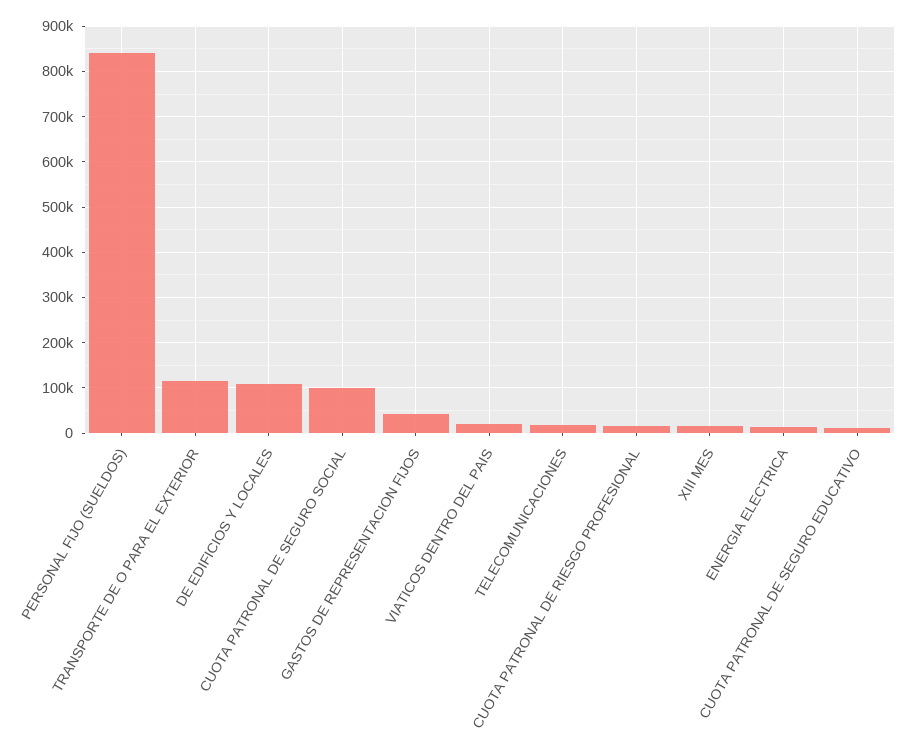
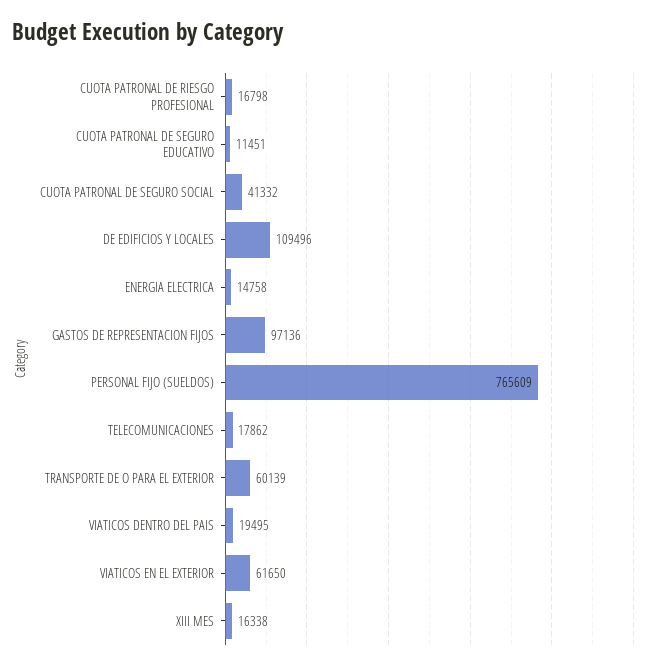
  {
-   "PERSONAL FIJO (SUELDOS)": 840000,
+   "PERSONAL FIJO (SUELDOS)": 765609,
-   "TRANSPORTE DE O PARA EL EXTERIOR": 120000,
+   "TRANSPORTE DE O PARA EL EXTERIOR": 60139,
    "DE EDIFICIOS Y LOCALES": 109496,
-   "CUOTA PATRONAL DE SEGURO SOCIAL": 100000,
+   "CUOTA PATRONAL DE SEGURO SOCIAL": 41332,
-   "GASTOS DE REPRESENTACION FIJOS": 40000,
+   "GASTOS DE REPRESENTACION FIJOS": 97136,
    "VIATICOS DENTRO DEL PAIS": 19495,
    "TELECOMUNICACIONES": 17862,
    "CUOTA PATRONAL DE RIESGO PROFESIONAL": 16798,
    "XIII MES": 16338,
    "ENERGIA ELECTRICA": 14758,
-   "CUOTA PATRONAL DE SEGURO EDUCATIVO": 11451
+   "CUOTA PATRONAL DE SEGURO EDUCATIVO": 11451,
+   "VIATICOS EN EL EXTERIOR": 61650
  }

